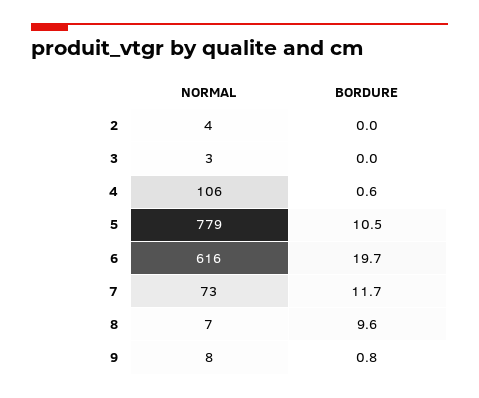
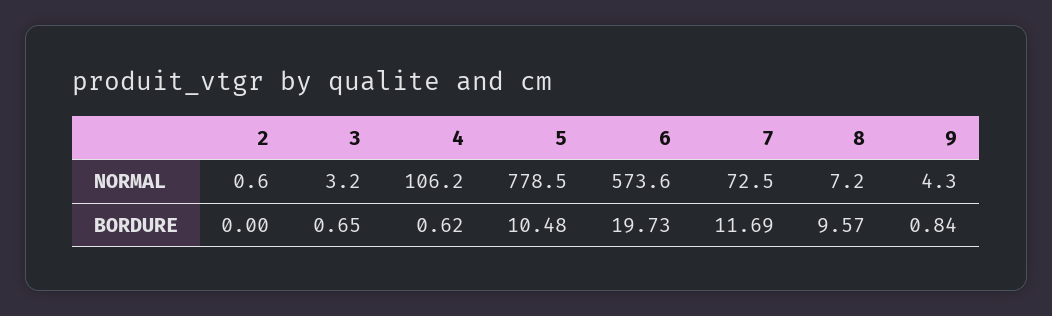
  {
    "NORMAL": {
-     "2": 4,
+     "2": 0.6,
      "3": 3.2,
      "4": 106.2,
      "5": 778.5,
-     "6": 616,
+     "6": 573.6,
      "7": 72.5,
      "8": 7.2,
-     "9": 8
+     "9": 4.3
    },
    "BORDURE": {
      "2": 0,
-     "3": 0,
+     "3": 0.65,
      "4": 0.62,
      "5": 10.48,
      "6": 19.73,
      "7": 11.69,
      "8": 9.57,
      "9": 0.84
    }
  }

